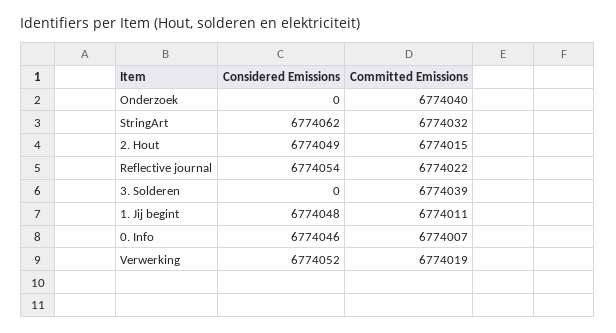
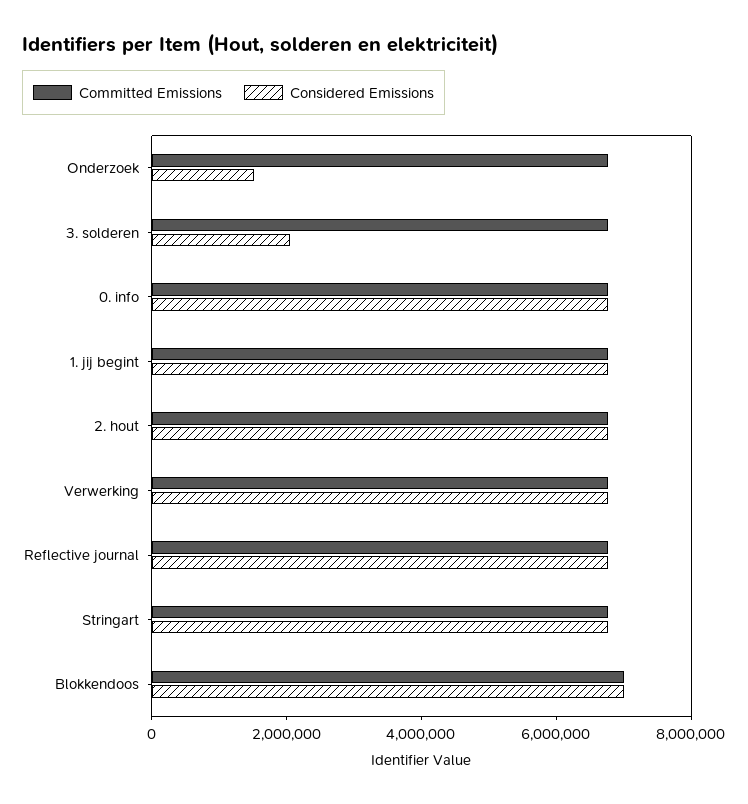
  {
    "Considered Emissions": {
-     "Onderzoek": 0,
+     "Onderzoek": 1500000,
      "StringArt": 6774062,
      "2. Hout": 6774049,
      "Reflective journal": 6774054,
-     "3. Solderen": 0,
+     "3. Solderen": 2000000,
      "1. Jij begint": 6774048,
      "0. Info": 6774046,
-     "Verwerking": 6774052
+     "Verwerking": 6774052,
+     "Blokkendoos": 7000000
    },
    "Committed Emissions": {
      "Onderzoek": 6774040,
      "StringArt": 6774032,
      "2. Hout": 6774015,
      "Reflective journal": 6774022,
      "3. Solderen": 6774039,
      "1. Jij begint": 6774011,
      "0. Info": 6774007,
-     "Verwerking": 6774019
+     "Verwerking": 6774019,
+     "Blokkendoos": 7000000
    }
  }

